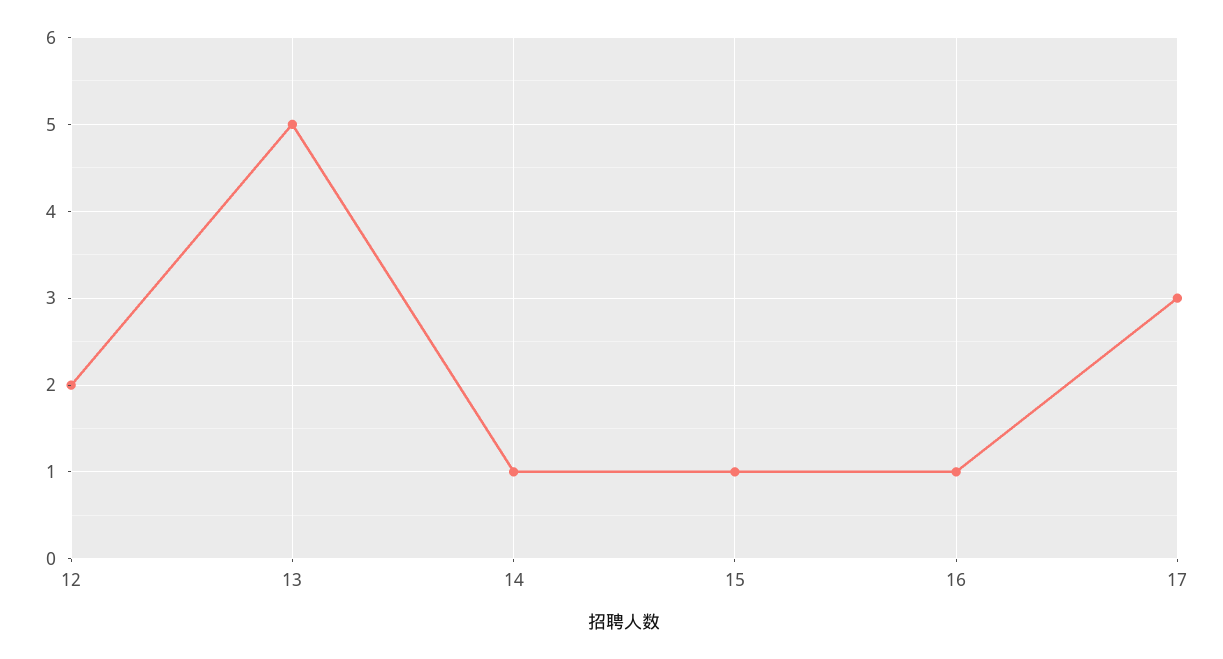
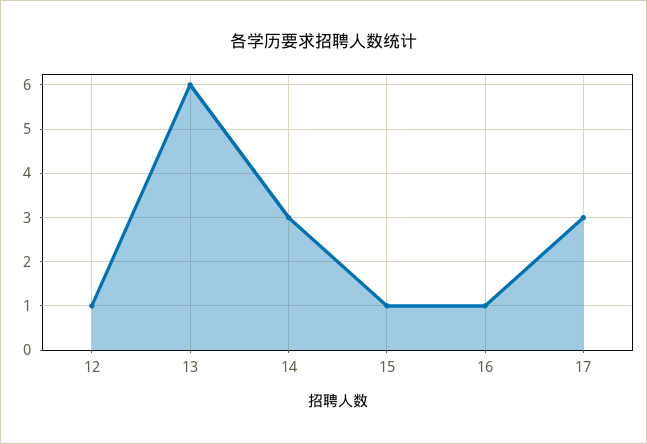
  {
-   "12": 2,
+   "12": 1,
-   "13": 5,
+   "13": 6,
-   "14": 1,
+   "14": 3,
    "15": 1,
    "16": 1,
    "17": 3
  }

